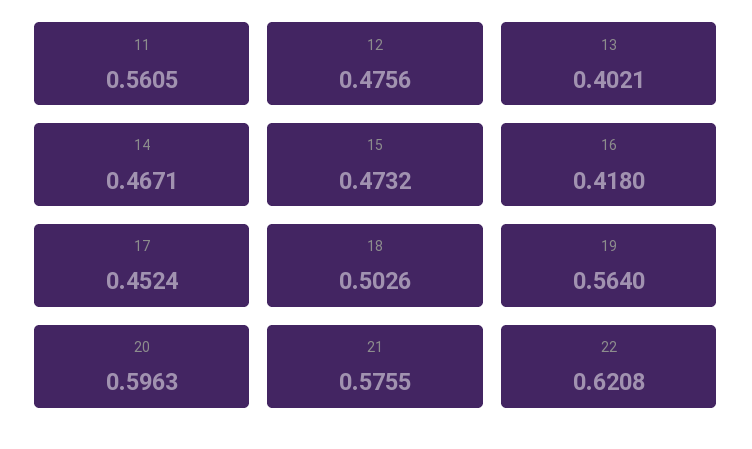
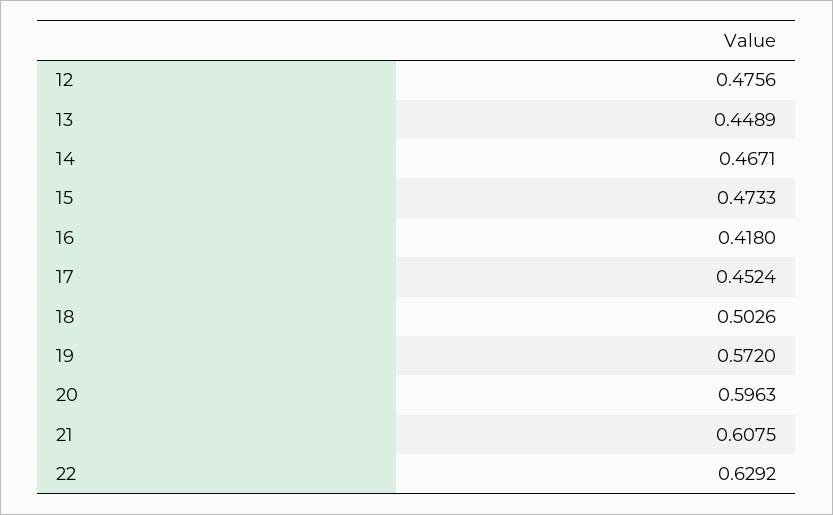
  {
-   "11": 0.5605,
    "12": 0.4756,
-   "13": 0.4021,
+   "13": 0.4489,
    "14": 0.4671,
-   "15": 0.4732,
+   "15": 0.4733,
    "16": 0.418,
    "17": 0.4524,
    "18": 0.5026,
-   "19": 0.564,
+   "19": 0.572,
    "20": 0.5963,
-   "21": 0.5755,
+   "21": 0.6075,
-   "22": 0.6208
+   "22": 0.6292
  }

